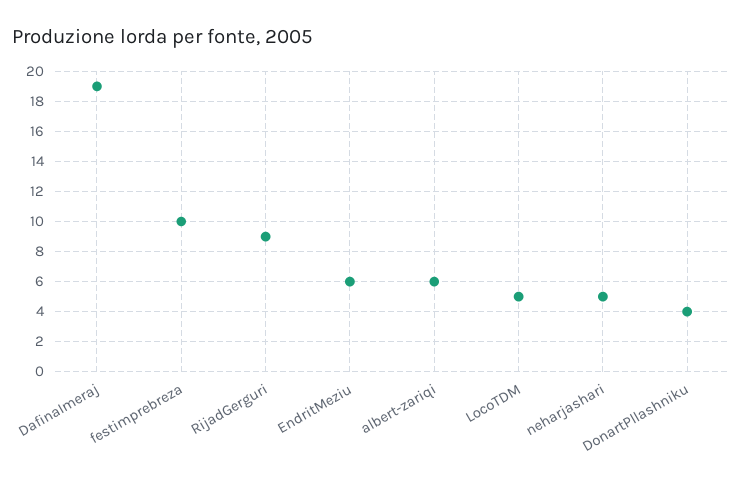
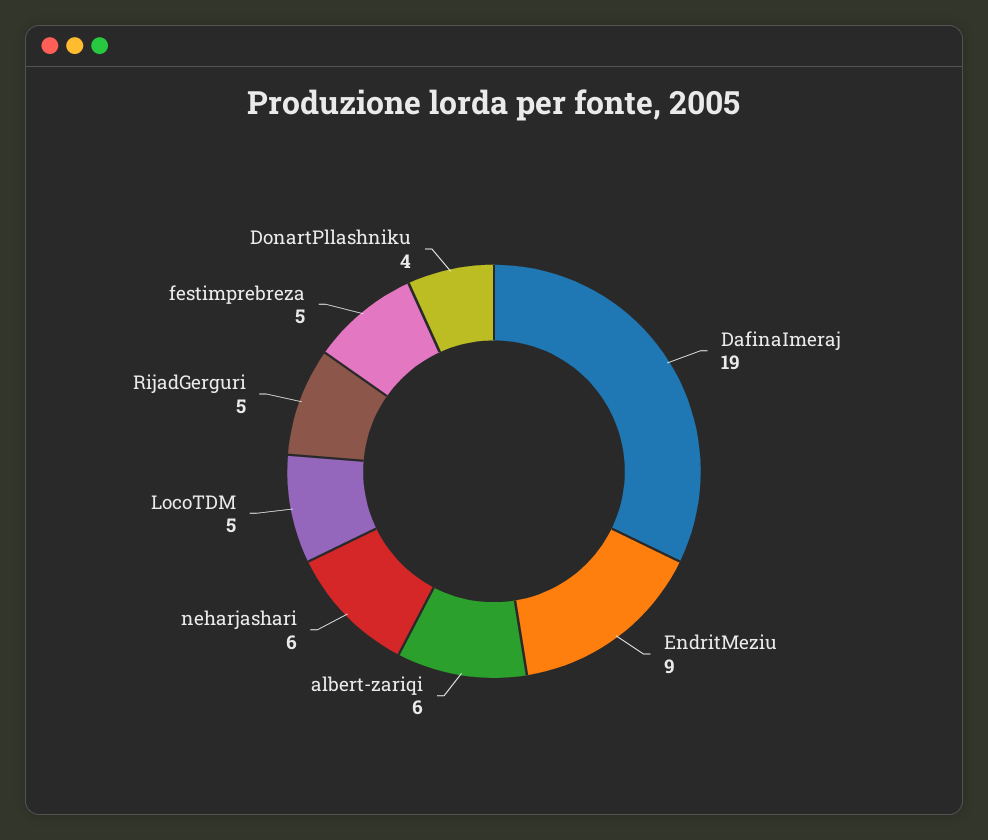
  {
    "DafinaImeraj": 19,
-   "festimprebreza": 10,
+   "festimprebreza": 5,
-   "RijadGerguri": 9,
+   "RijadGerguri": 5,
-   "EndritMeziu": 6,
+   "EndritMeziu": 9,
    "albert-zariqi": 6,
    "LocoTDM": 5,
-   "neharjashari": 5,
+   "neharjashari": 6,
    "DonartPllashniku": 4
  }

